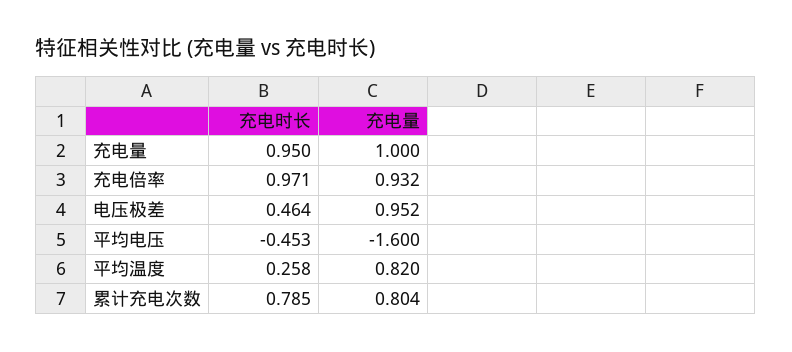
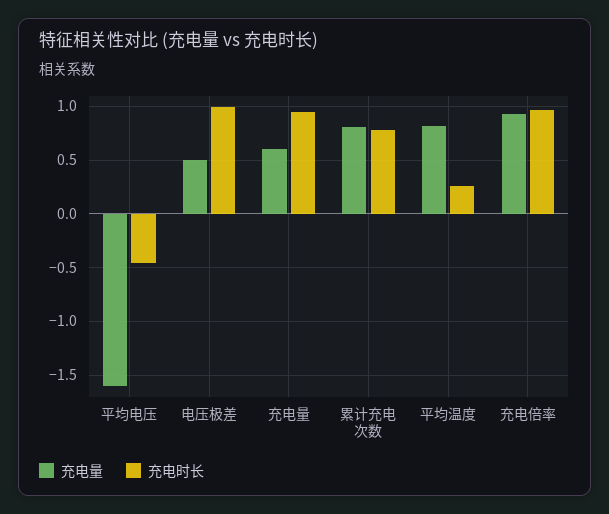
  {
    "充电时长": {
      "充电量": 0.95,
      "充电倍率": 0.971,
-     "电压极差": 0.464,
+     "电压极差": 1,
      "平均电压": -0.453,
      "平均温度": 0.258,
      "累计充电次数": 0.785
    },
    "充电量": {
-     "充电量": 1,
+     "充电量": 0.6,
      "充电倍率": 0.932,
-     "电压极差": 0.952,
+     "电压极差": 0.5,
      "平均电压": -1.6,
      "平均温度": 0.82,
      "累计充电次数": 0.804
    }
  }

